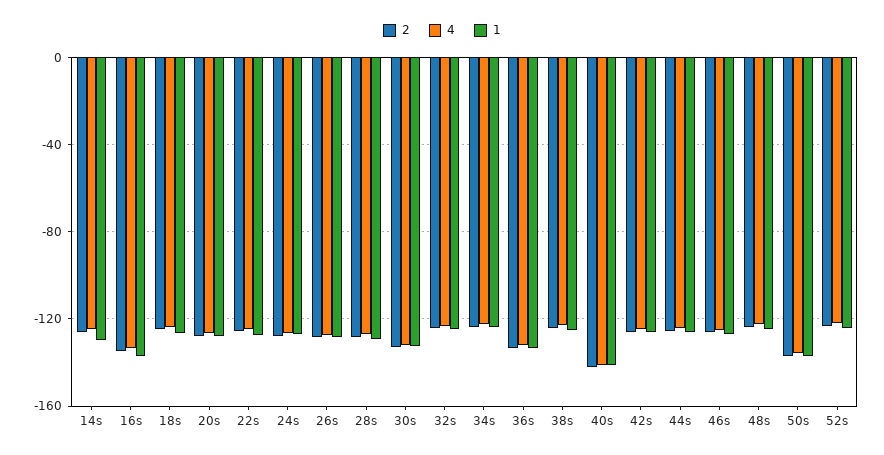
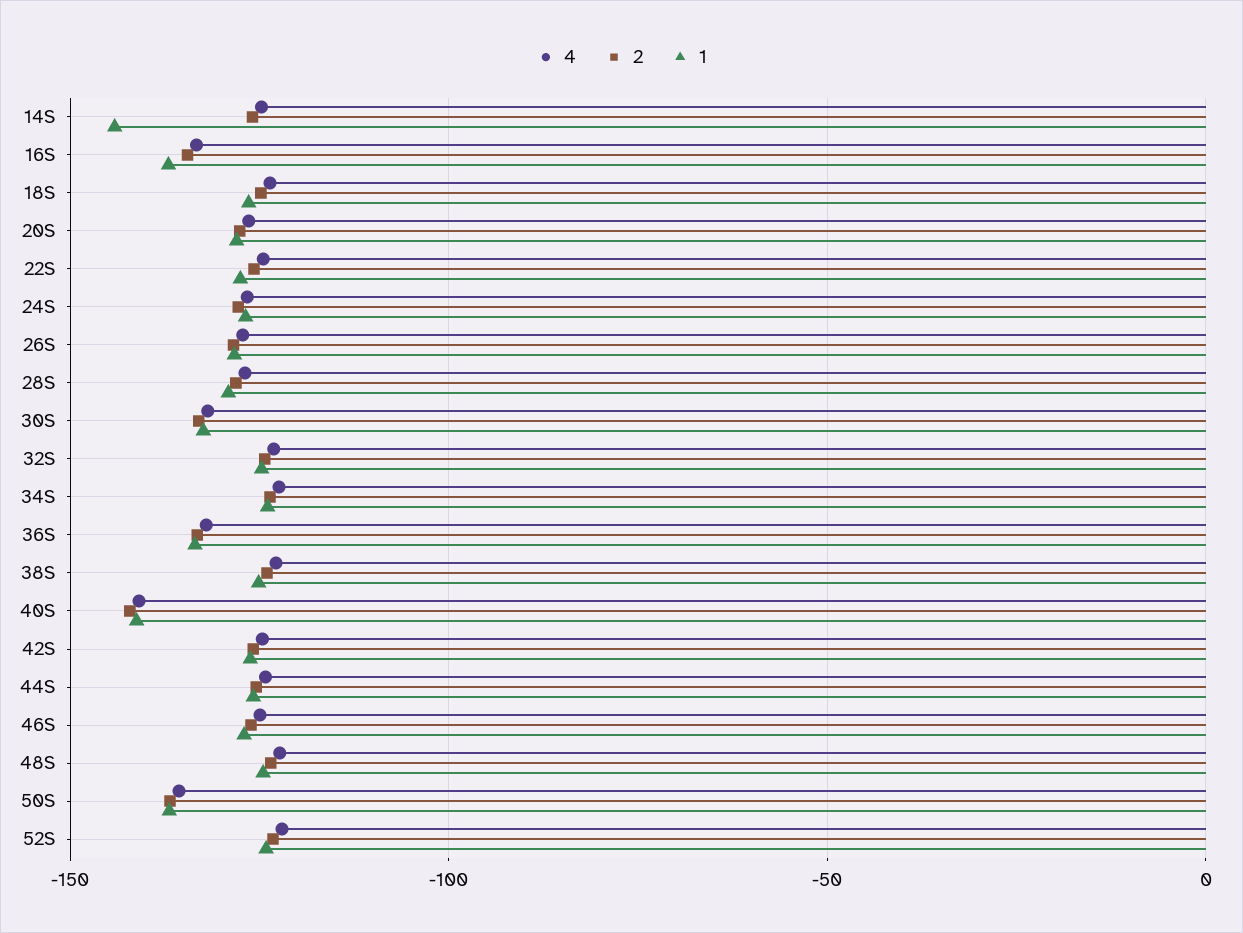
  {
    "2": {
      "14s": -125,
      "16s": -135,
      "18s": -125,
      "20s": -130,
      "22s": -125,
      "24s": -130,
      "26s": -130,
      "28s": -130,
      "30s": -135,
      "32s": -125,
      "34s": -125,
      "36s": -135,
      "38s": -125,
      "40s": -140,
      "42s": -125,
      "44s": -125,
      "46s": -125,
      "48s": -125,
      "50s": -135,
      "52s": -125
    },
    "4": {
      "14s": -125,
      "16s": -135,
      "18s": -125,
      "20s": -125,
      "22s": -125,
      "24s": -125,
      "26s": -125,
      "28s": -125,
      "30s": -130,
      "32s": -125,
      "34s": -120,
      "36s": -130,
      "38s": -125,
      "40s": -140,
      "42s": -125,
      "44s": -125,
      "46s": -125,
      "48s": -120,
      "50s": -135,
      "52s": -120
    },
    "1": {
-     "14s": -130,
+     "14s": -145,
      "16s": -135,
      "18s": -125,
      "20s": -130,
      "22s": -130,
      "24s": -125,
      "26s": -130,
      "28s": -130,
      "30s": -130,
      "32s": -125,
      "34s": -125,
      "36s": -135,
      "38s": -125,
      "40s": -140,
      "42s": -125,
      "44s": -125,
      "46s": -125,
      "48s": -125,
      "50s": -135,
      "52s": -125
    }
  }

